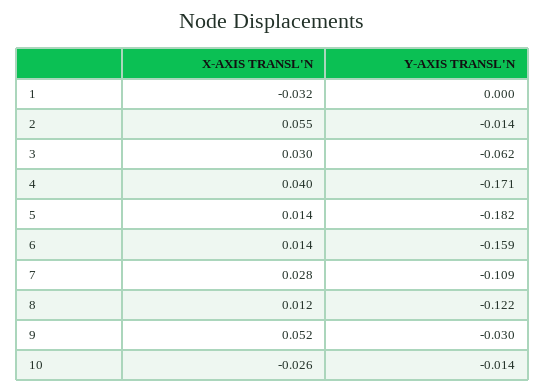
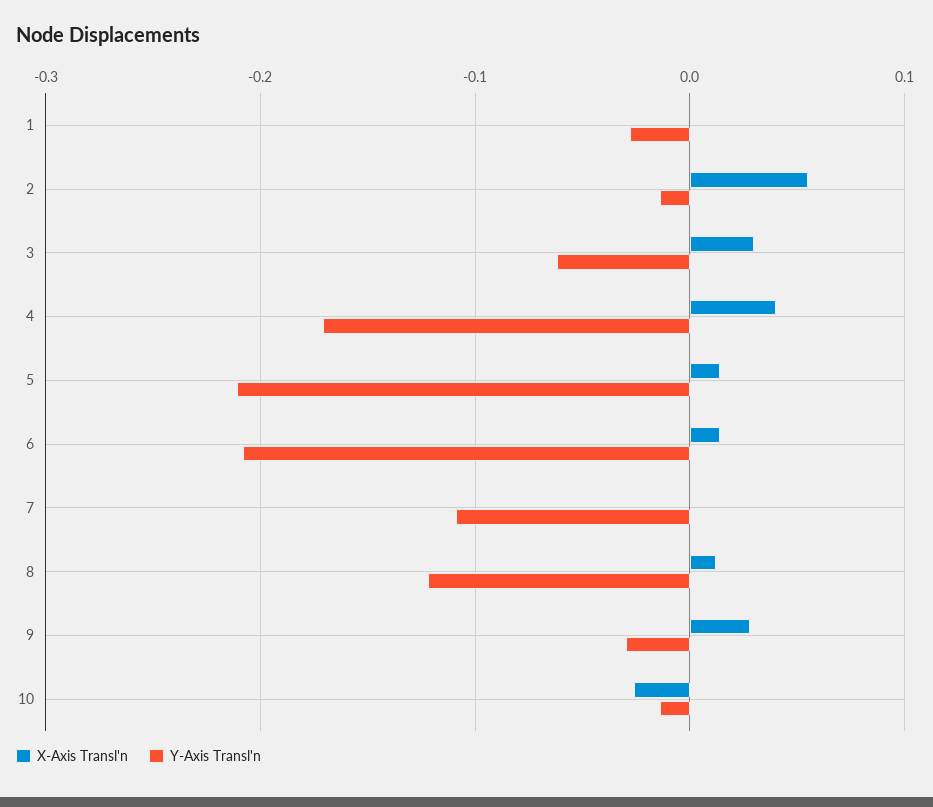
  {
    "X-AXIS TRANSL'N": {
-     "1": -0.032,
+     "1": 0,
      "2": 0.055,
      "3": 0.03,
      "4": 0.04,
      "5": 0.014,
      "6": 0.014,
-     "7": 0.028,
+     "7": 0,
      "8": 0.012,
-     "9": 0.052,
+     "9": 0.03,
      "10": -0.026
    },
    "Y-AXIS TRANSL'N": {
-     "1": 0,
+     "1": -0.03,
      "2": -0.014,
      "3": -0.062,
      "4": -0.171,
-     "5": -0.182,
+     "5": -0.21,
-     "6": -0.159,
+     "6": -0.21,
      "7": -0.109,
      "8": -0.122,
      "9": -0.03,
      "10": -0.014
    }
  }

